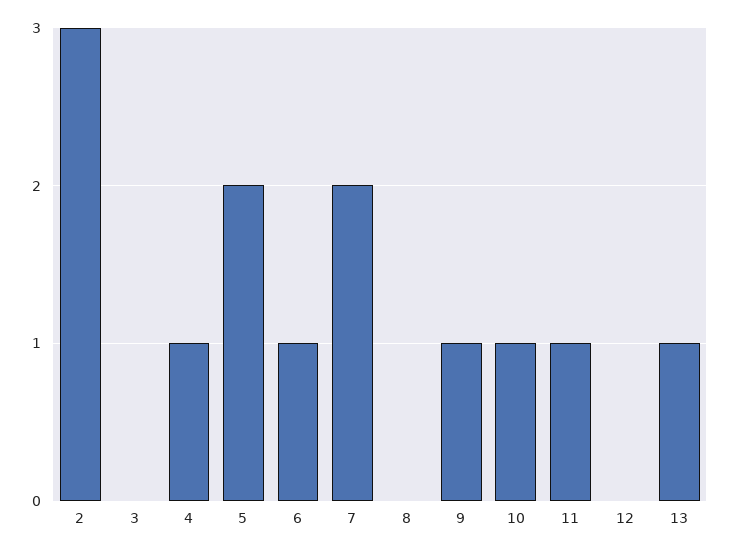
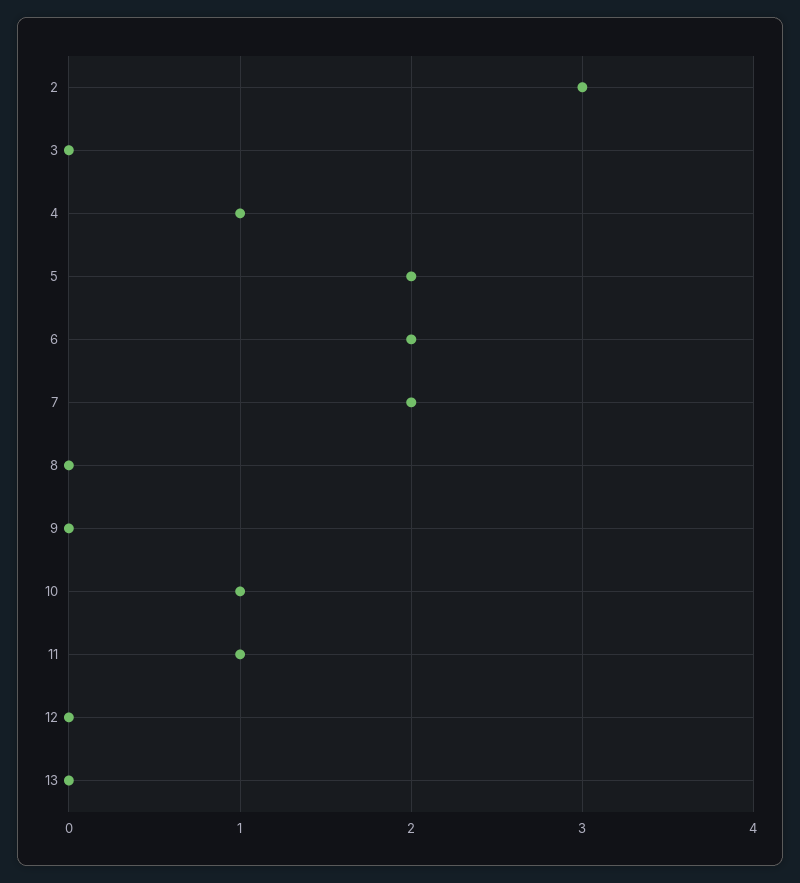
  {
    "2": 3,
    "3": 0,
    "4": 1,
    "5": 2,
-   "6": 1,
+   "6": 2,
    "7": 2,
    "8": 0,
-   "9": 1,
+   "9": 0,
    "10": 1,
    "11": 1,
    "12": 0,
-   "13": 1
+   "13": 0
  }

